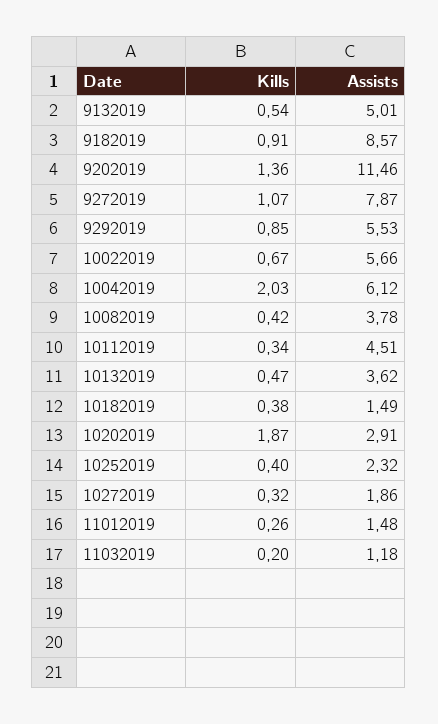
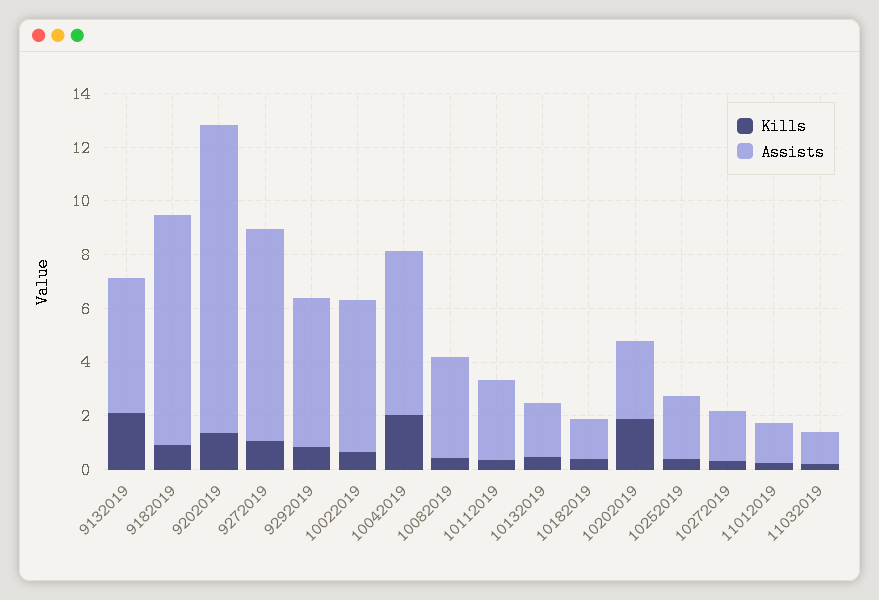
  {
    "Kills": {
-     "9132019": 0.54,
+     "9132019": 2,
      "9182019": 0.91,
      "9202019": 1.36,
      "9272019": 1.07,
      "9292019": 0.85,
      "10022019": 0.67,
      "10042019": 2.03,
      "10082019": 0.42,
      "10112019": 0.34,
      "10132019": 0.47,
      "10182019": 0.38,
      "10202019": 1.87,
      "10252019": 0.4,
      "10272019": 0.32,
      "11012019": 0.26,
      "11032019": 0.2
    },
    "Assists": {
      "9132019": 5.01,
      "9182019": 8.57,
      "9202019": 11.46,
      "9272019": 7.87,
      "9292019": 5.53,
      "10022019": 5.66,
      "10042019": 6.12,
      "10082019": 3.78,
-     "10112019": 4.51,
+     "10112019": 3,
-     "10132019": 3.62,
+     "10132019": 2,
      "10182019": 1.49,
      "10202019": 2.91,
      "10252019": 2.32,
      "10272019": 1.86,
      "11012019": 1.48,
      "11032019": 1.18
    }
  }

